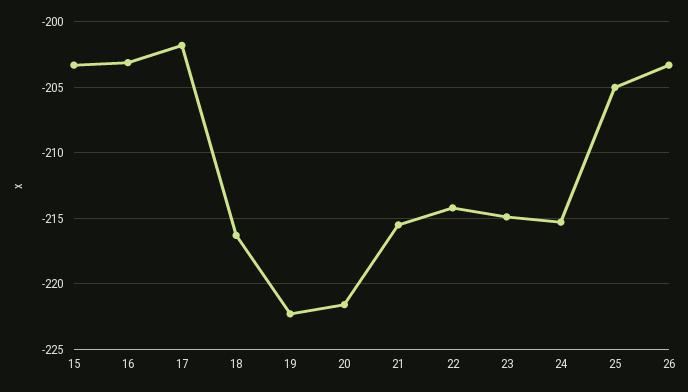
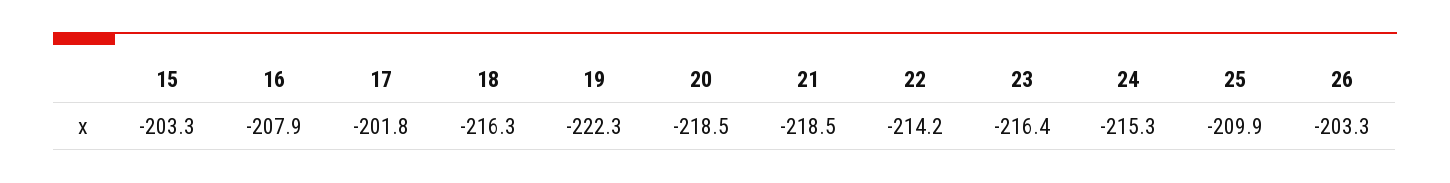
  {
    "15": -203.3,
-   "16": -203,
+   "16": -207.9,
    "17": -201.8,
    "18": -216.3,
    "19": -222.3,
-   "20": -221.5,
+   "20": -218.5,
-   "21": -215.5,
+   "21": -218.5,
    "22": -214.2,
-   "23": -215,
+   "23": -216.4,
    "24": -215.3,
-   "25": -205,
+   "25": -209.9,
    "26": -203.3
  }

